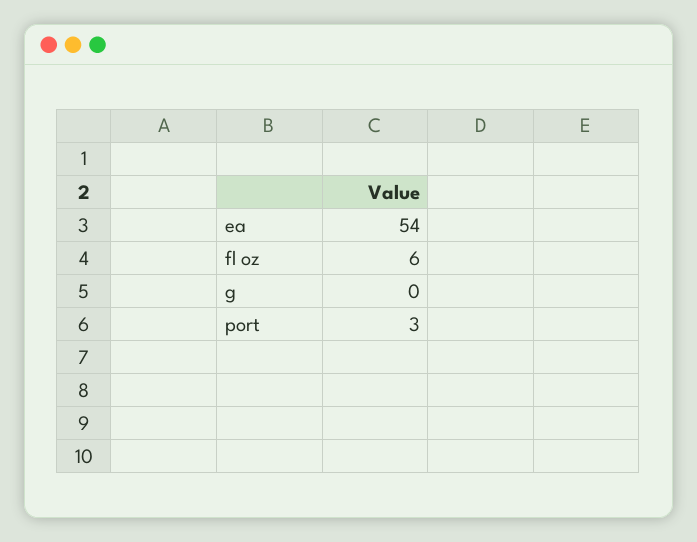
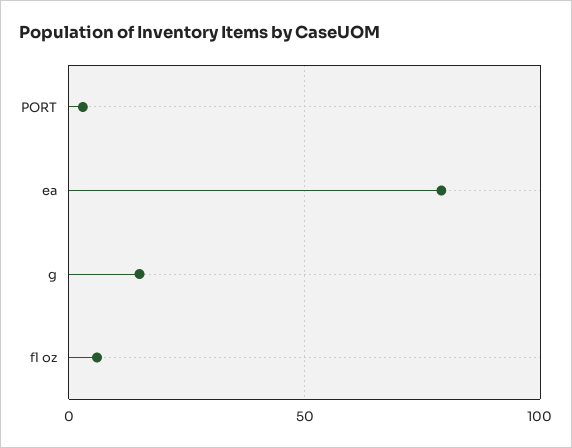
  {
-   "ea": 54,
+   "ea": 80,
    "fl oz": 6,
-   "g": 0,
+   "g": 15,
    "port": 3
  }

